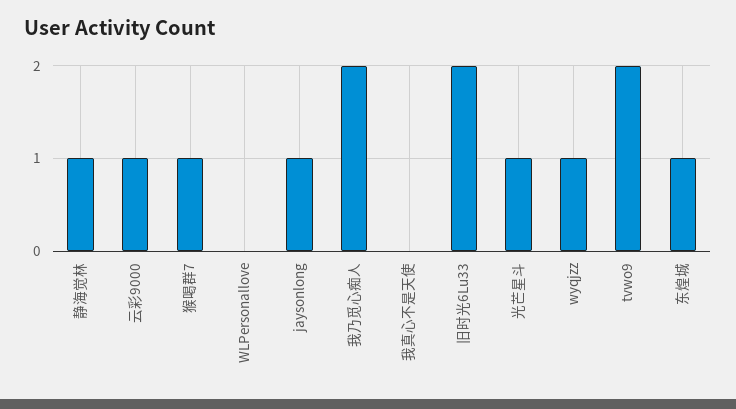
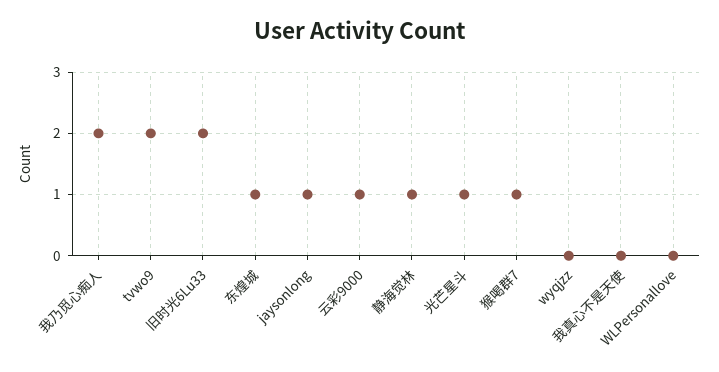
  {
    "静海觉林": 1,
    "云彩9000": 1,
    "猴喝群7": 1,
    "WLPersonallove": 0,
    "jaysonlong": 1,
    "我乃觅心痴人": 2,
    "我真心不是天使": 0,
    "旧时光6Lu33": 2,
    "光芒星斗": 1,
-   "wyqjzz": 1,
+   "wyqjzz": 0,
    "tvwo9": 2,
    "东煌城": 1
  }

